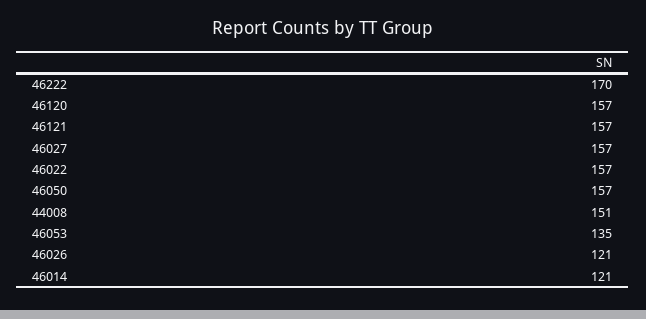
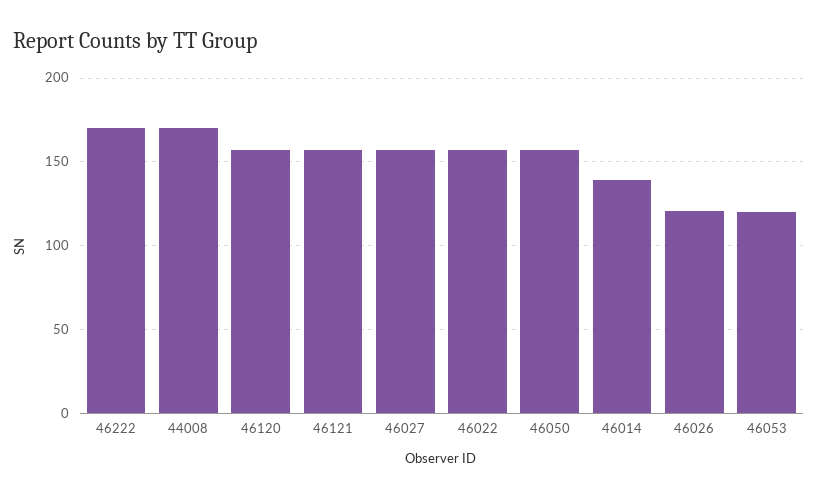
  {
    "46222": 170,
    "46120": 157,
    "46121": 157,
    "46027": 157,
    "46022": 157,
    "46050": 157,
-   "44008": 151,
+   "44008": 170,
-   "46053": 135,
+   "46053": 120,
    "46026": 121,
-   "46014": 121
+   "46014": 140
  }

